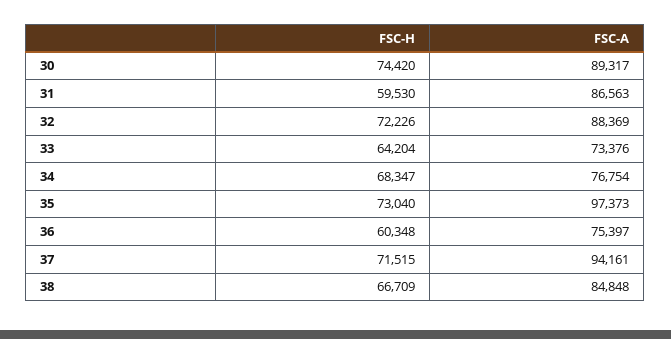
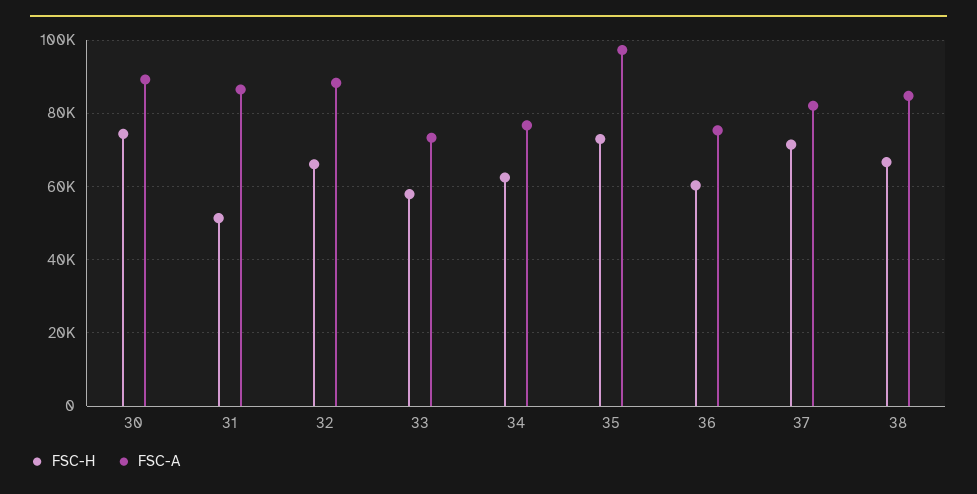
  {
    "FSC-H": {
      "30": 74420,
-     "31": 59530,
+     "31": 52000,
-     "32": 72226,
+     "32": 66000,
-     "33": 64204,
+     "33": 58000,
-     "34": 68347,
+     "34": 62000,
      "35": 73040,
      "36": 60348,
      "37": 71515,
      "38": 66709
    },
    "FSC-A": {
      "30": 89317,
      "31": 86563,
      "32": 88369,
      "33": 73376,
      "34": 76754,
      "35": 97373,
      "36": 75397,
-     "37": 94161,
+     "37": 82000,
      "38": 84848
    }
  }

